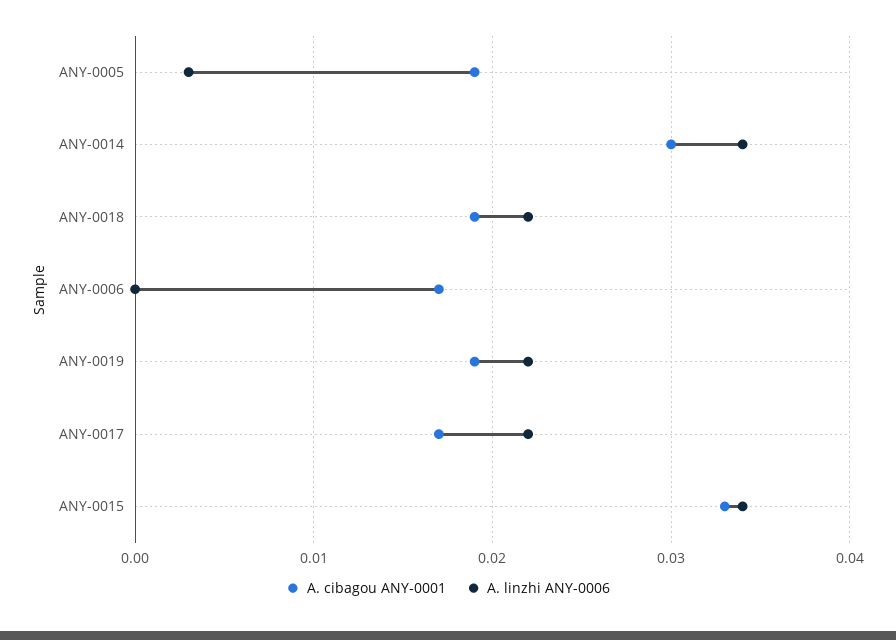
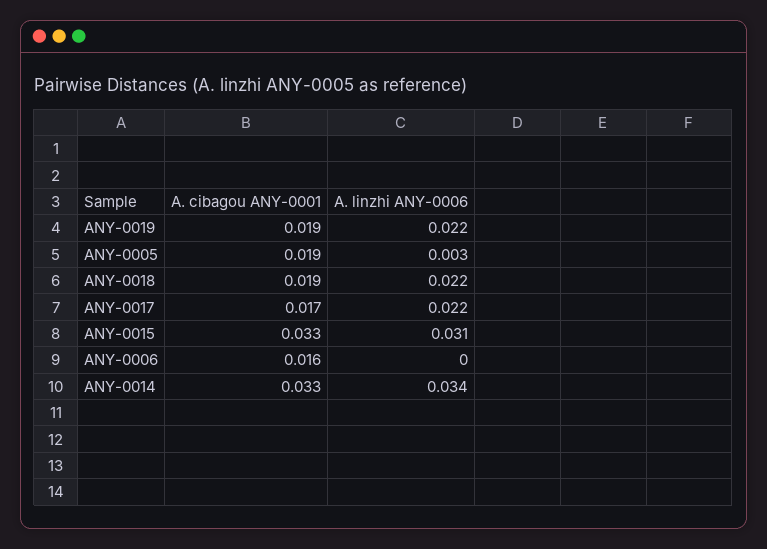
  {
    "A. cibagou ANY-0001": {
      "ANY-0005": 0.019,
-     "ANY-0014": 0.03,
+     "ANY-0014": 0.033,
      "ANY-0018": 0.019,
-     "ANY-0006": 0.017,
+     "ANY-0006": 0.016,
      "ANY-0019": 0.019,
      "ANY-0017": 0.017,
      "ANY-0015": 0.033
    },
    "A. linzhi ANY-0006": {
      "ANY-0005": 0.003,
      "ANY-0014": 0.034,
      "ANY-0018": 0.022,
      "ANY-0006": 0,
      "ANY-0019": 0.022,
      "ANY-0017": 0.022,
-     "ANY-0015": 0.034
+     "ANY-0015": 0.031
    }
  }

